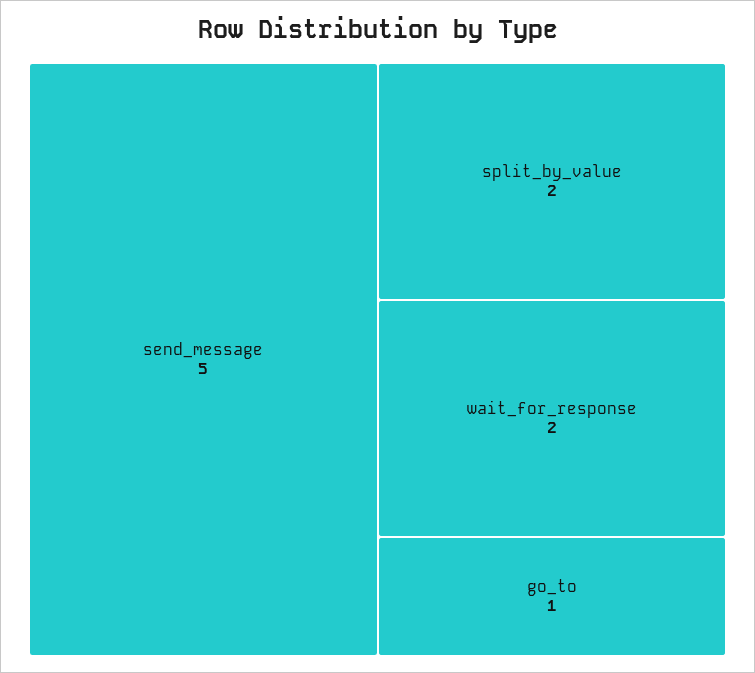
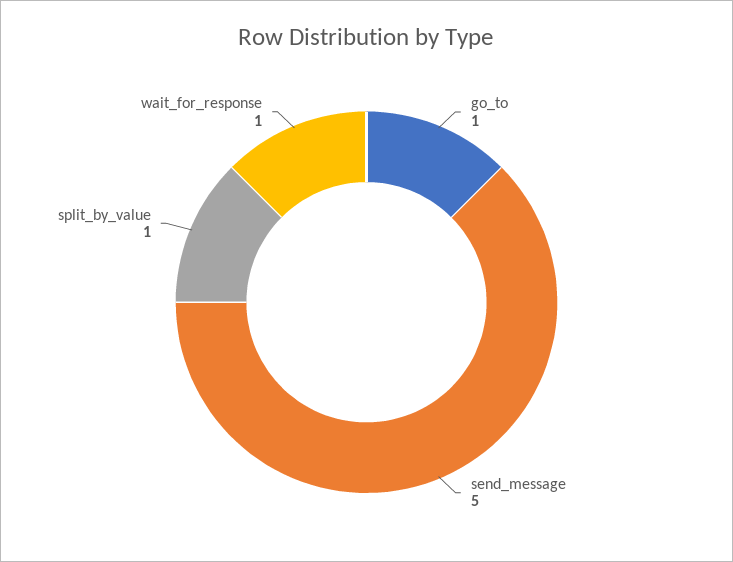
  {
    "send_message": 5,
-   "split_by_value": 2,
+   "split_by_value": 1,
-   "wait_for_response": 2,
+   "wait_for_response": 1,
    "go_to": 1
  }

